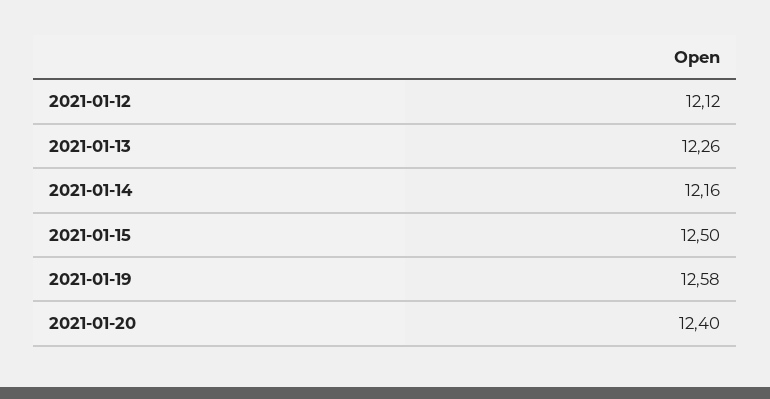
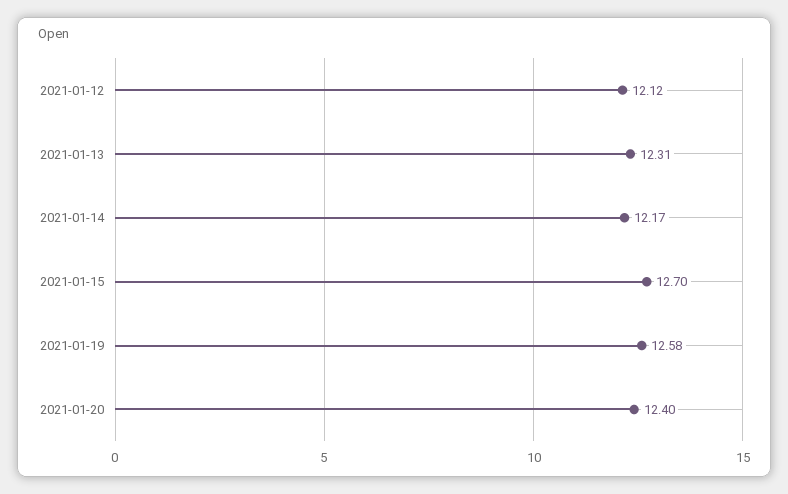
  {
    "2021-01-12": 12.12,
-   "2021-01-13": 12.26,
+   "2021-01-13": 12.31,
-   "2021-01-14": 12.16,
+   "2021-01-14": 12.17,
-   "2021-01-15": 12.5,
+   "2021-01-15": 12.7,
    "2021-01-19": 12.58,
    "2021-01-20": 12.4
  }

